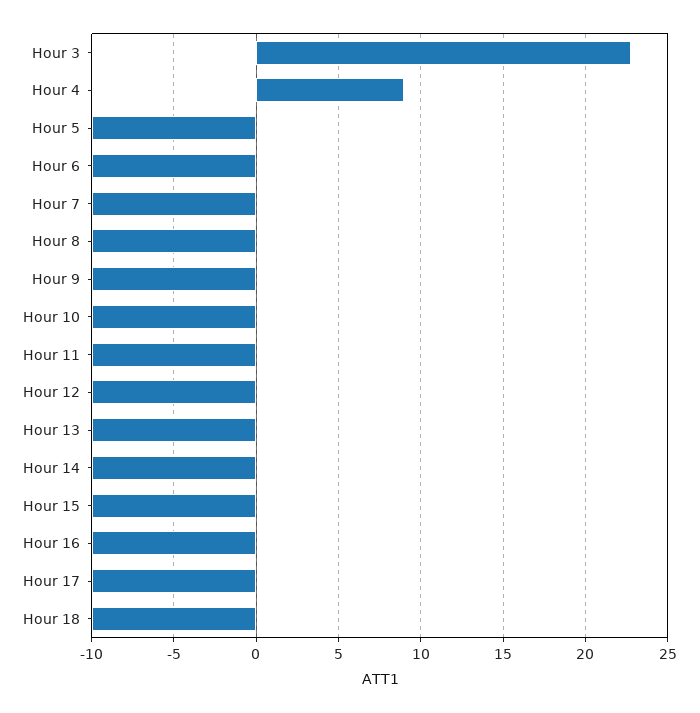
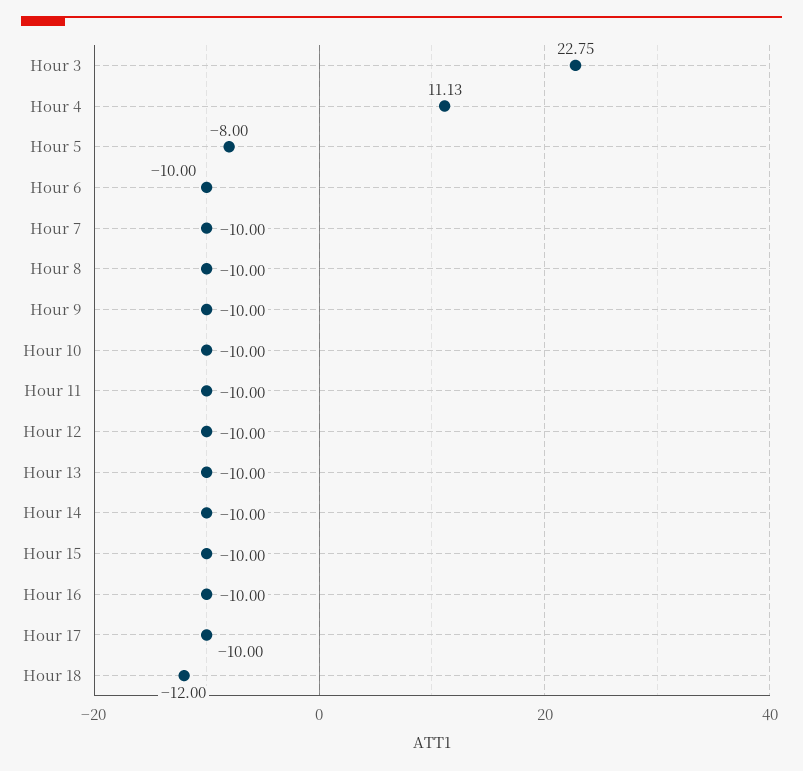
  {
    "Hour 3": 22.75,
-   "Hour 4": 9,
+   "Hour 4": 11.13,
-   "Hour 5": -10,
+   "Hour 5": -8,
    "Hour 6": -10,
    "Hour 7": -10,
    "Hour 8": -10,
    "Hour 9": -10,
    "Hour 10": -10,
    "Hour 11": -10,
    "Hour 12": -10,
    "Hour 13": -10,
    "Hour 14": -10,
    "Hour 15": -10,
    "Hour 16": -10,
    "Hour 17": -10,
-   "Hour 18": -10
+   "Hour 18": -12
  }

